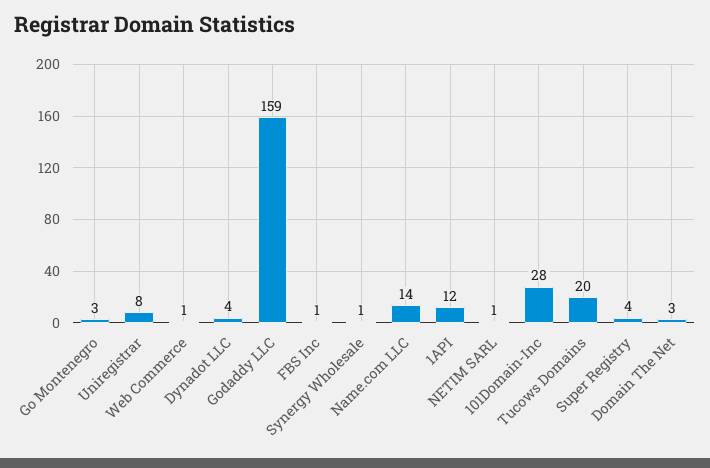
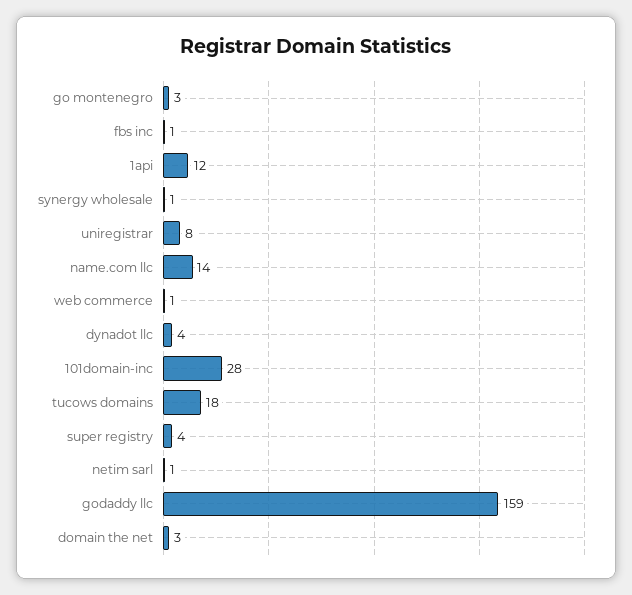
  {
    "Go Montenegro": 3,
    "Uniregistrar": 8,
    "Web Commerce": 1,
    "Dynadot LLC": 4,
    "Godaddy LLC": 159,
    "FBS Inc": 1,
    "Synergy Wholesale": 1,
    "Name.com LLC": 14,
    "1API": 12,
    "NETIM SARL": 1,
    "101Domain-Inc": 28,
-   "Tucows Domains": 20,
+   "Tucows Domains": 18,
    "Super Registry": 4,
    "Domain The Net": 3
  }

